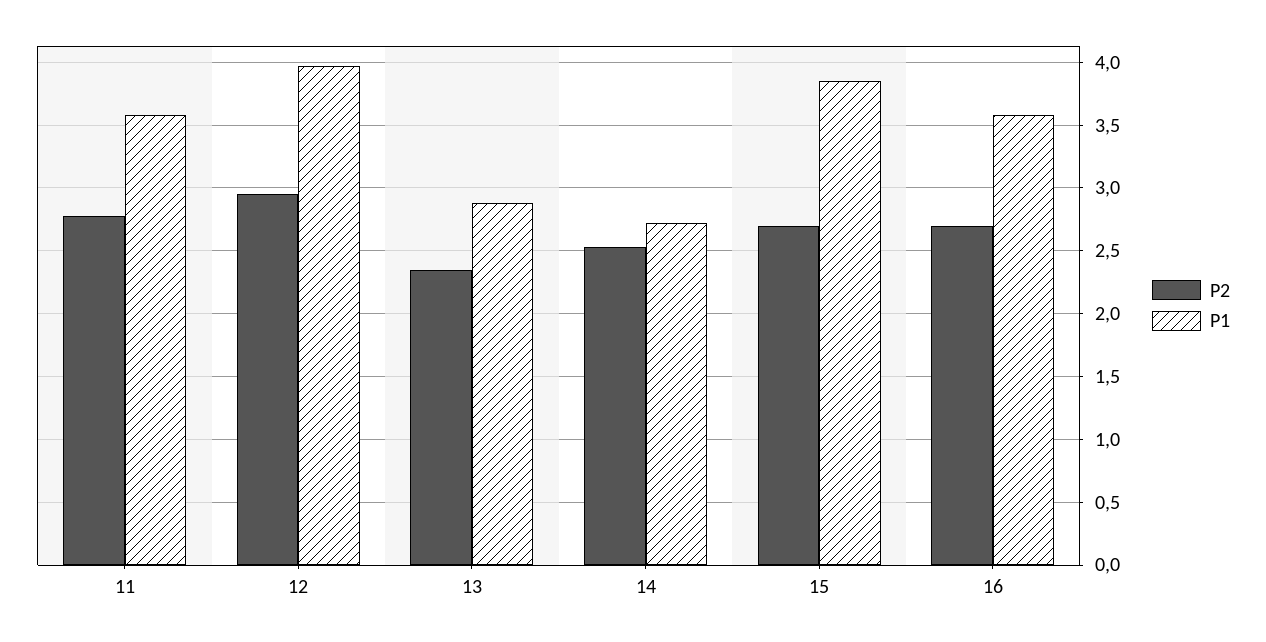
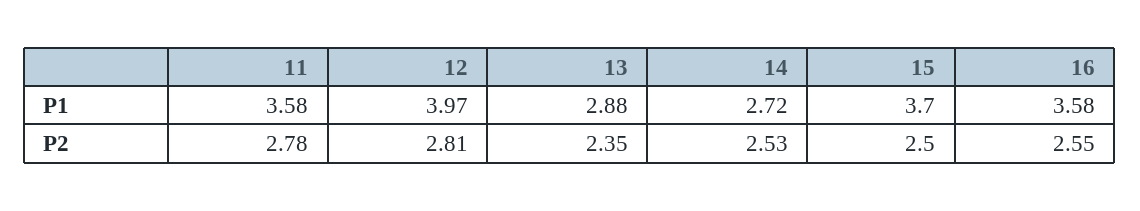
  {
    "P2": {
      "11": 2.78,
-     "12": 2.95,
+     "12": 2.81,
      "13": 2.35,
      "14": 2.53,
-     "15": 2.7,
+     "15": 2.5,
-     "16": 2.7
+     "16": 2.55
    },
    "P1": {
      "11": 3.58,
      "12": 3.97,
      "13": 2.88,
      "14": 2.72,
-     "15": 3.85,
+     "15": 3.7,
      "16": 3.58
    }
  }

